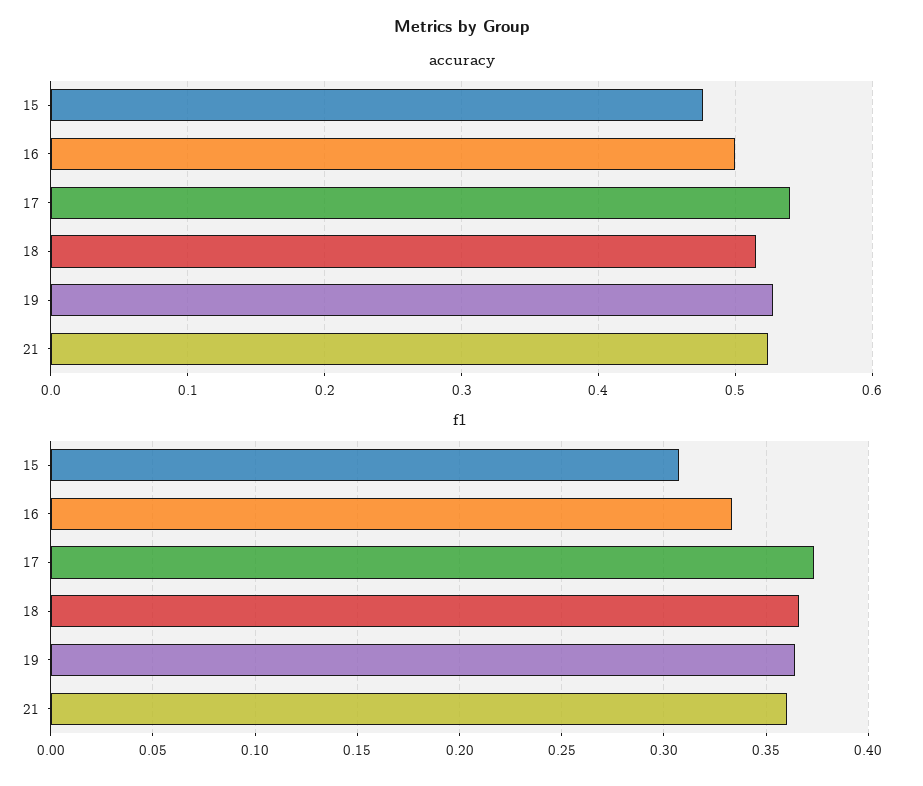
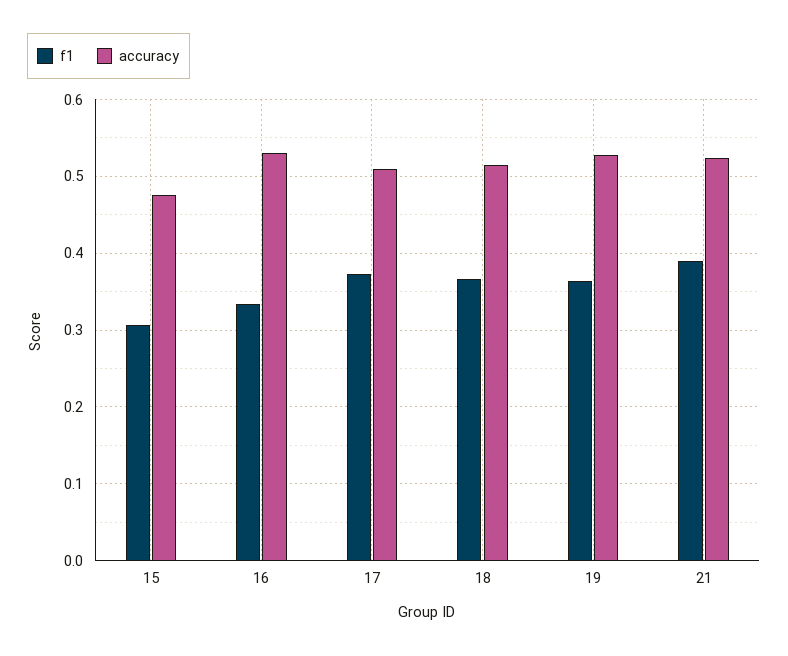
  {
    "accuracy": {
      "15": 0.48,
-     "16": 0.5,
+     "16": 0.53,
-     "17": 0.54,
+     "17": 0.51,
      "18": 0.52,
      "19": 0.53,
      "21": 0.52
    },
    "f1": {
      "15": 0.305,
      "16": 0.335,
      "17": 0.375,
      "18": 0.365,
      "19": 0.365,
-     "21": 0.36
+     "21": 0.39
    }
  }

